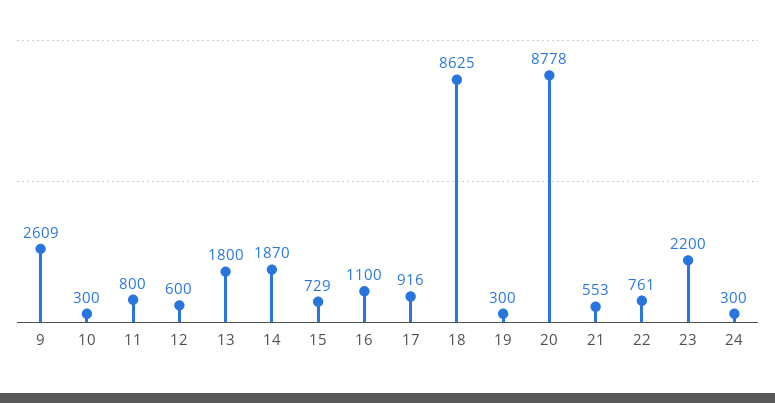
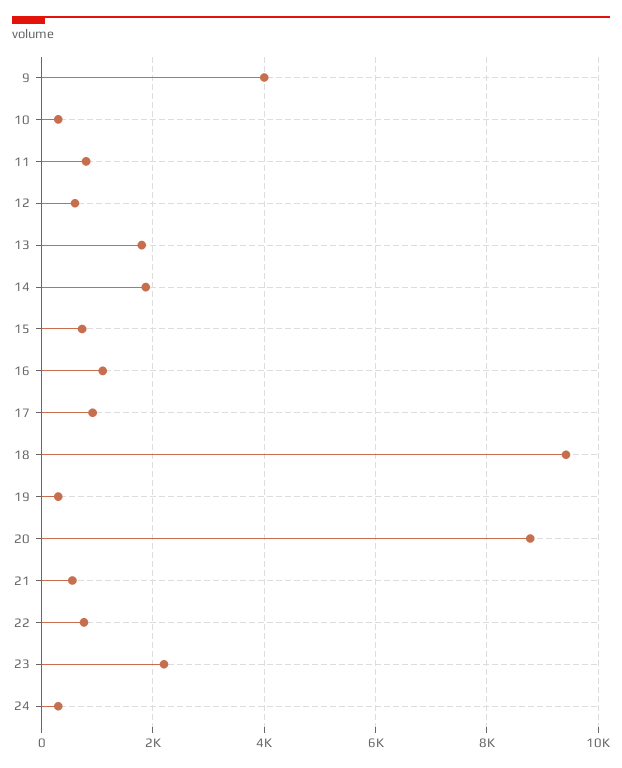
  {
-   "9": 2609,
+   "9": 4000,
    "10": 300,
    "11": 800,
    "12": 600,
    "13": 1800,
    "14": 1870,
    "15": 729,
    "16": 1100,
    "17": 916,
-   "18": 8625,
+   "18": 9400,
    "19": 300,
    "20": 8778,
    "21": 553,
    "22": 761,
    "23": 2200,
    "24": 300
  }

